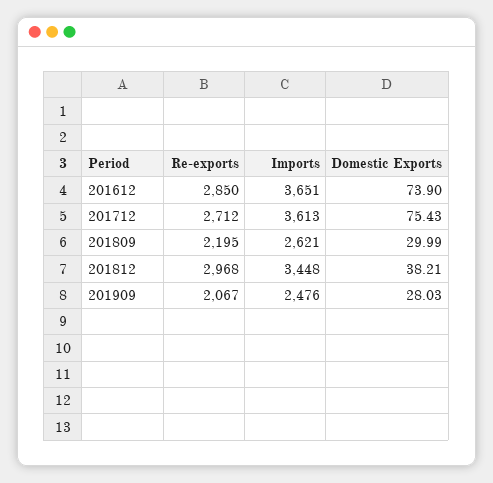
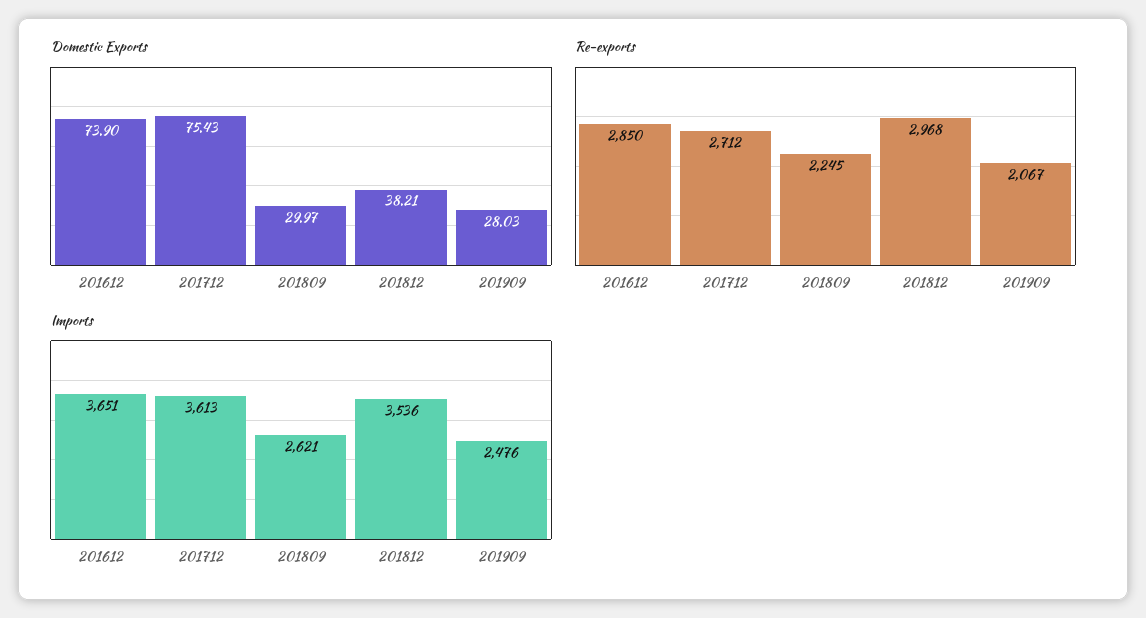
  {
    "Re-exports": {
      "201612": 2850,
      "201712": 2712,
-     "201809": 2195,
+     "201809": 2245,
      "201812": 2968,
      "201909": 2067
    },
    "Imports": {
      "201612": 3651,
      "201712": 3613,
      "201809": 2621,
-     "201812": 3448,
+     "201812": 3536,
      "201909": 2476
    },
    "Domestic Exports": {
      "201612": 73.9,
      "201712": 75.43,
-     "201809": 29.99,
+     "201809": 29.97,
      "201812": 38.21,
      "201909": 28.03
    }
  }

